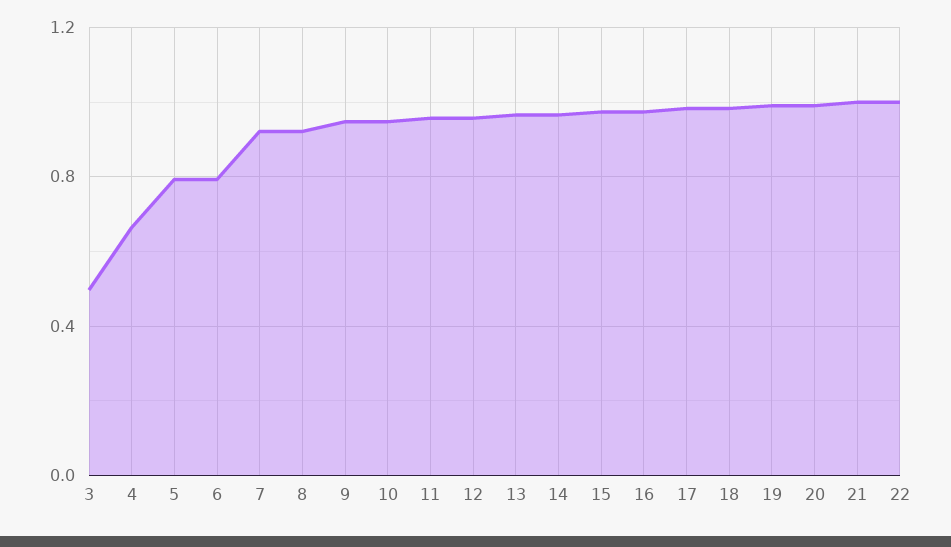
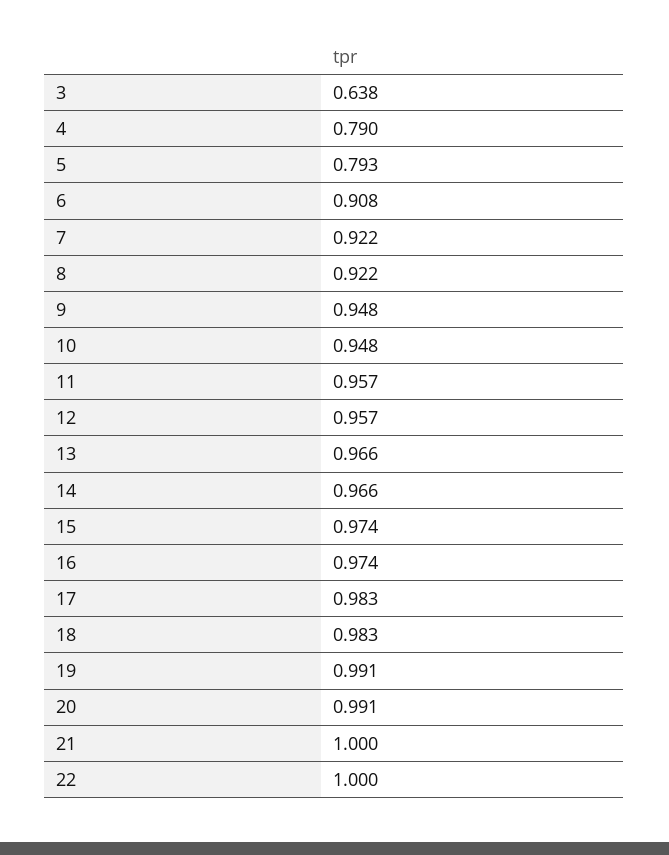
  {
-   "3": 0.5,
+   "3": 0.638,
-   "4": 0.65,
+   "4": 0.79,
    "5": 0.793,
-   "6": 0.8,
+   "6": 0.908,
    "7": 0.922,
    "8": 0.922,
    "9": 0.948,
    "10": 0.948,
    "11": 0.957,
    "12": 0.957,
    "13": 0.966,
    "14": 0.966,
    "15": 0.974,
    "16": 0.974,
    "17": 0.983,
    "18": 0.983,
    "19": 0.991,
    "20": 0.991,
    "21": 1,
    "22": 1
  }

